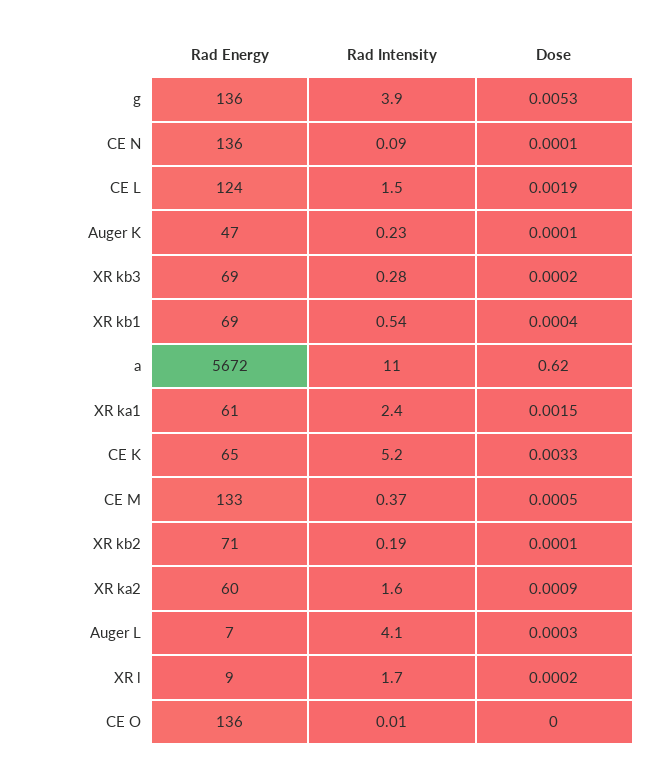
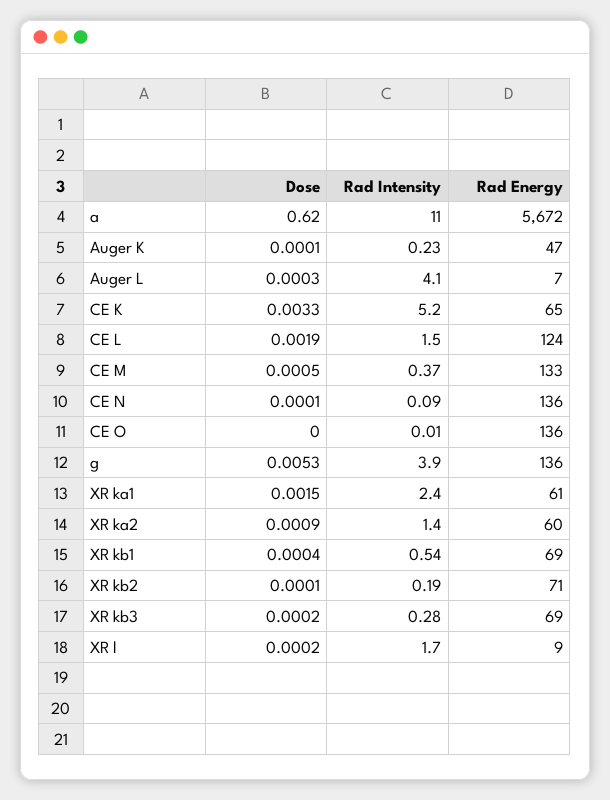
  {
    "Rad Energy": {
      "g": 136,
      "CE N": 136,
      "CE L": 124,
      "Auger K": 47,
      "XR kb3": 69,
      "XR kb1": 69,
      "a": 5672,
      "XR ka1": 61,
      "CE K": 65,
      "CE M": 133,
      "XR kb2": 71,
      "XR ka2": 60,
      "Auger L": 7,
      "XR l": 9,
      "CE O": 136
    },
    "Rad Intensity": {
      "g": 3.9,
      "CE N": 0.09,
      "CE L": 1.5,
      "Auger K": 0.23,
      "XR kb3": 0.28,
      "XR kb1": 0.54,
      "a": 11,
      "XR ka1": 2.4,
      "CE K": 5.2,
      "CE M": 0.37,
      "XR kb2": 0.19,
-     "XR ka2": 1.6,
+     "XR ka2": 1.4,
      "Auger L": 4.1,
      "XR l": 1.7,
      "CE O": 0.01
    },
    "Dose": {
      "g": 0.0053,
      "CE N": 0.0001,
      "CE L": 0.0019,
      "Auger K": 0.0001,
      "XR kb3": 0.0002,
      "XR kb1": 0.0004,
      "a": 0.62,
      "XR ka1": 0.0015,
      "CE K": 0.0033,
      "CE M": 0.0005,
      "XR kb2": 0.0001,
      "XR ka2": 0.0009,
      "Auger L": 0.0003,
      "XR l": 0.0002,
      "CE O": 0
    }
  }

